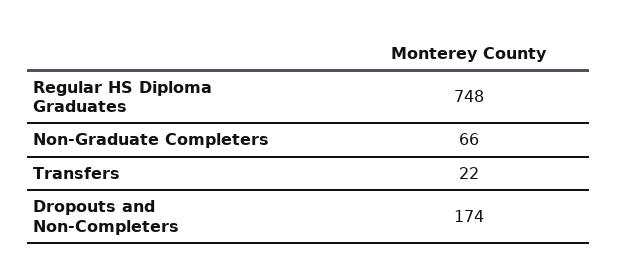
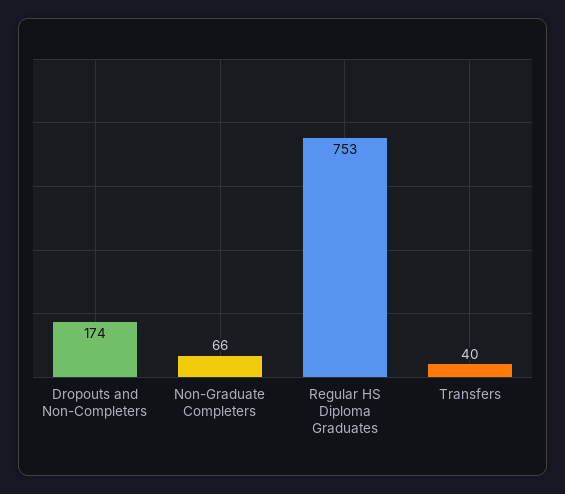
  {
-   "Regular HS Diploma Graduates": 748,
+   "Regular HS Diploma Graduates": 753,
    "Non-Graduate Completers": 66,
-   "Transfers": 22,
+   "Transfers": 40,
    "Dropouts and Non-Completers": 174
  }

